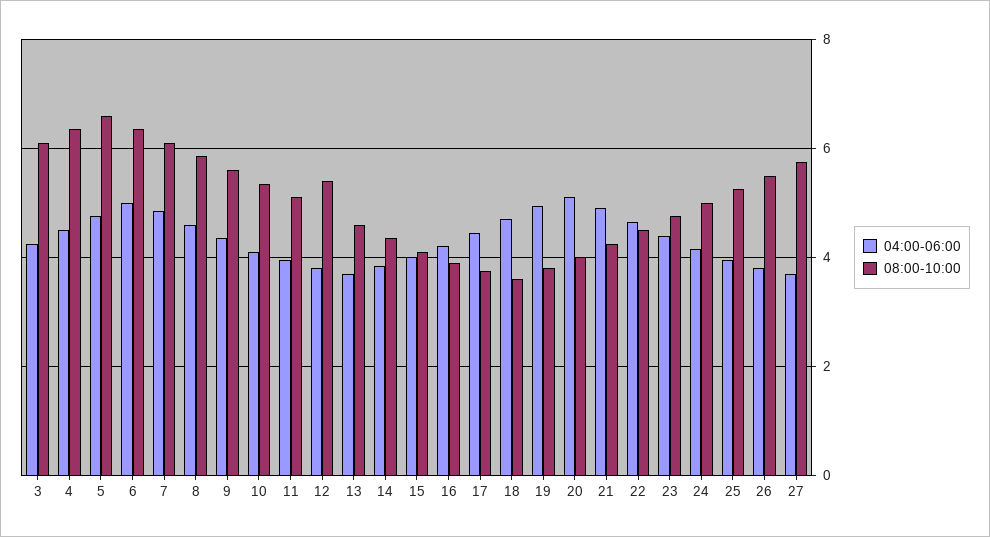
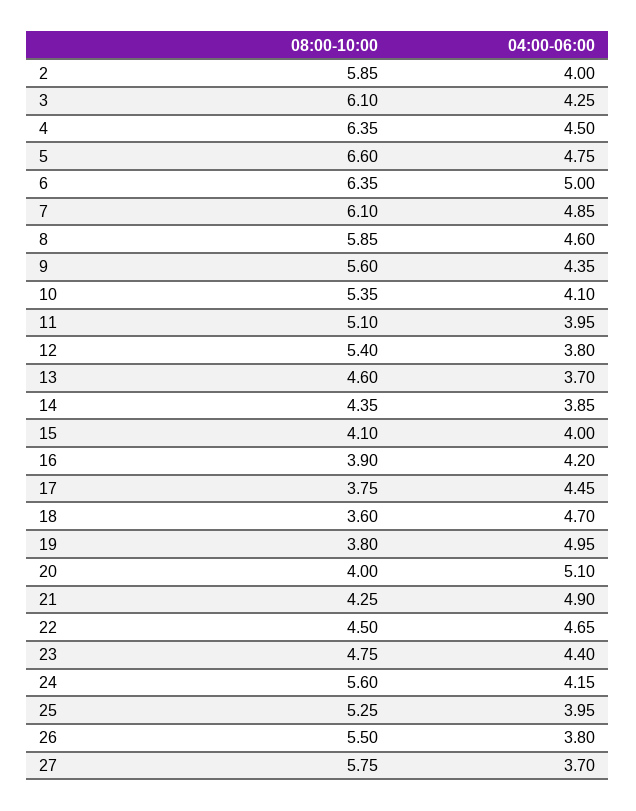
  {
    "04:00-06:00": {
      "3": 4.25,
      "4": 4.5,
      "5": 4.75,
      "6": 5,
      "7": 4.85,
      "8": 4.6,
      "9": 4.35,
      "10": 4.1,
      "11": 3.95,
      "12": 3.8,
      "13": 3.7,
      "14": 3.85,
      "15": 4,
      "16": 4.2,
      "17": 4.45,
      "18": 4.7,
      "19": 4.95,
      "20": 5.1,
      "21": 4.9,
      "22": 4.65,
      "23": 4.4,
      "24": 4.15,
      "25": 3.95,
      "26": 3.8,
-     "27": 3.7
+     "27": 3.7,
+     "2": 4
    },
    "08:00-10:00": {
      "3": 6.1,
      "4": 6.35,
      "5": 6.6,
      "6": 6.35,
      "7": 6.1,
      "8": 5.85,
      "9": 5.6,
      "10": 5.35,
      "11": 5.1,
      "12": 5.4,
      "13": 4.6,
      "14": 4.35,
      "15": 4.1,
      "16": 3.9,
      "17": 3.75,
      "18": 3.6,
      "19": 3.8,
      "20": 4,
      "21": 4.25,
      "22": 4.5,
      "23": 4.75,
-     "24": 5,
+     "24": 5.6,
      "25": 5.25,
      "26": 5.5,
-     "27": 5.75
+     "27": 5.75,
+     "2": 5.85
    }
  }

